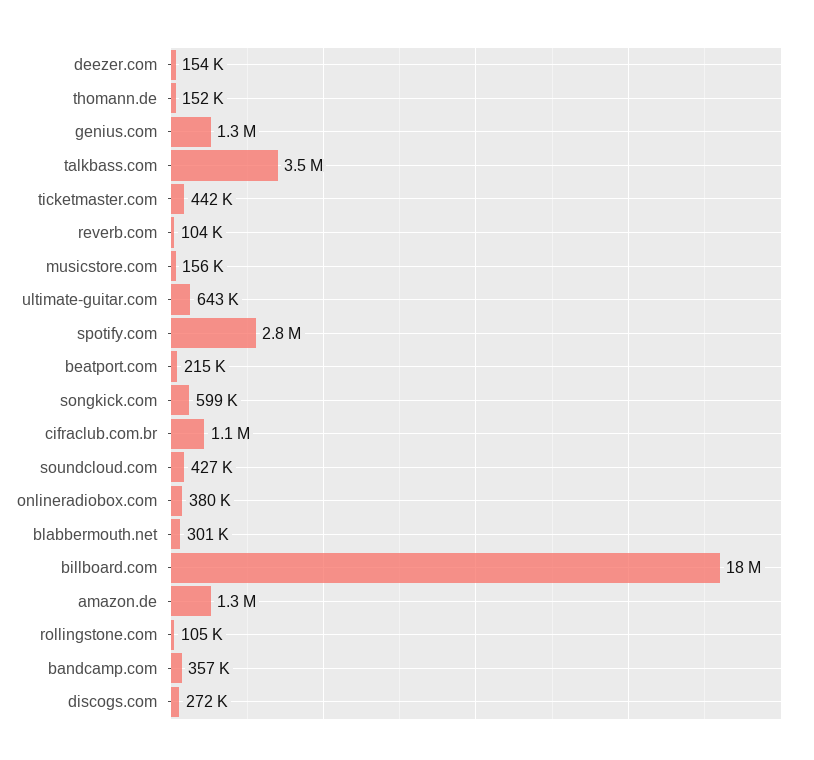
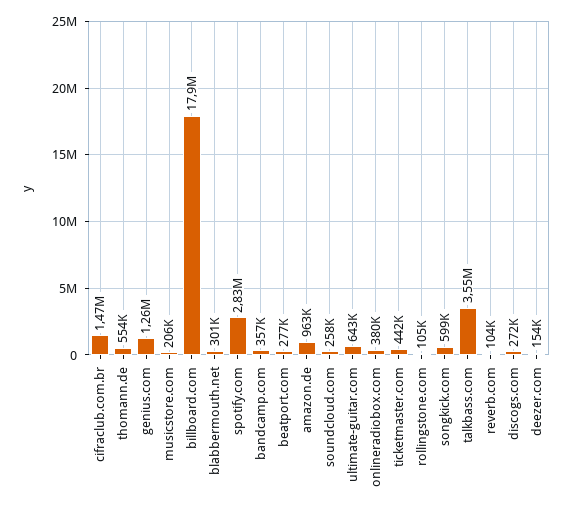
  {
    "deezer.com": 154000,
-   "thomann.de": 152000,
+   "thomann.de": 554000,
    "genius.com": 1260000,
    "talkbass.com": 3550000,
    "ticketmaster.com": 442000,
    "reverb.com": 104000,
-   "musicstore.com": 156000,
+   "musicstore.com": 206000,
    "ultimate-guitar.com": 643000,
    "spotify.com": 2830000,
-   "beatport.com": 215000,
+   "beatport.com": 277000,
    "songkick.com": 599000,
-   "cifraclub.com.br": 1100000,
+   "cifraclub.com.br": 1470000,
-   "soundcloud.com": 427000,
+   "soundcloud.com": 258000,
    "onlineradiobox.com": 380000,
    "blabbermouth.net": 301000,
    "billboard.com": 17900000,
-   "amazon.de": 1300000,
+   "amazon.de": 963000,
    "rollingstone.com": 105000,
    "bandcamp.com": 357000,
    "discogs.com": 272000
  }

